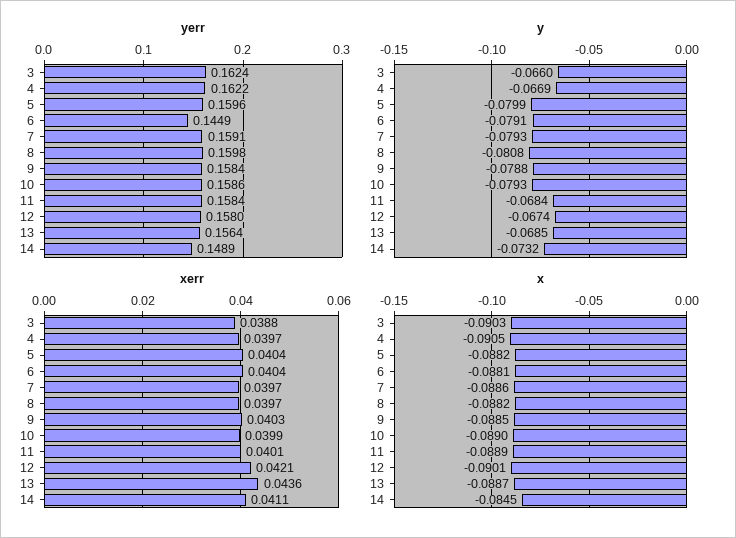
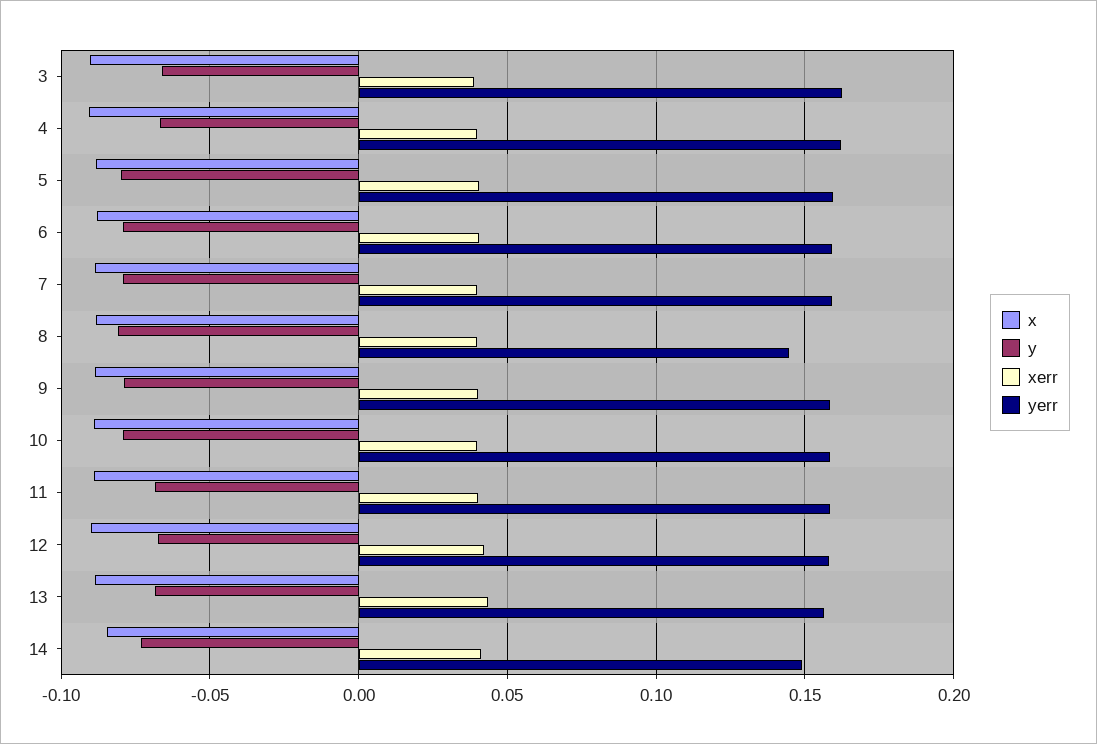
  {
    "yerr": {
      "3": 0.1624,
      "4": 0.1622,
      "5": 0.1596,
-     "6": 0.1449,
+     "6": 0.16,
      "7": 0.1591,
-     "8": 0.1598,
+     "8": 0.145,
      "9": 0.1584,
      "10": 0.1586,
      "11": 0.1584,
      "12": 0.158,
      "13": 0.1564,
      "14": 0.1489
    },
    "y": {
      "3": -0.066,
      "4": -0.0669,
      "5": -0.0799,
      "6": -0.0791,
      "7": -0.0793,
      "8": -0.0808,
      "9": -0.0788,
      "10": -0.0793,
      "11": -0.0684,
      "12": -0.0674,
      "13": -0.0685,
      "14": -0.0732
    },
    "xerr": {
      "3": 0.0388,
      "4": 0.0397,
      "5": 0.0404,
      "6": 0.0404,
      "7": 0.0397,
      "8": 0.0397,
      "9": 0.0403,
      "10": 0.0399,
      "11": 0.0401,
      "12": 0.0421,
      "13": 0.0436,
      "14": 0.0411
    },
    "x": {
      "3": -0.0903,
      "4": -0.0905,
      "5": -0.0882,
      "6": -0.0881,
      "7": -0.0886,
      "8": -0.0882,
      "9": -0.0885,
      "10": -0.089,
      "11": -0.0889,
      "12": -0.0901,
      "13": -0.0887,
      "14": -0.0845
    }
  }

